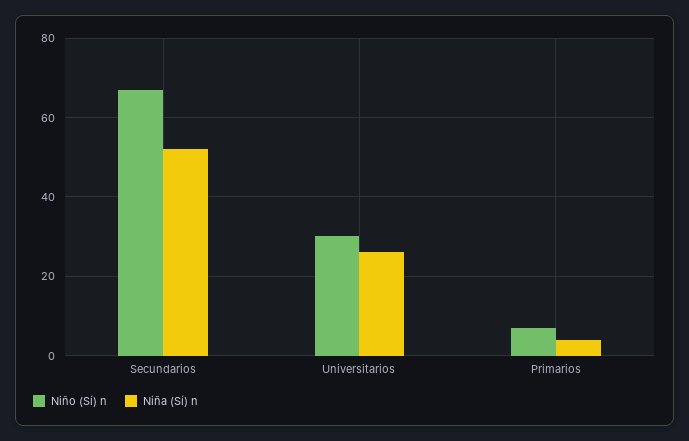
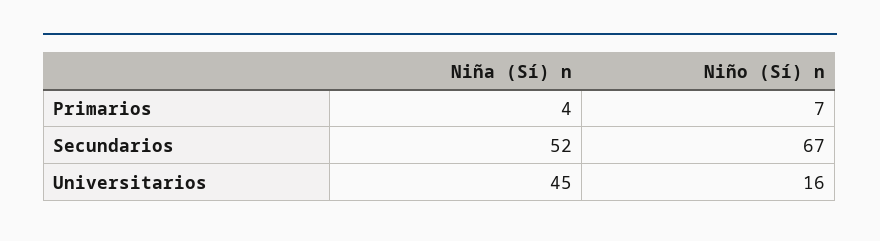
  {
    "Niño (Sí) n": {
      "Secundarios": 67,
-     "Universitarios": 30,
+     "Universitarios": 16,
      "Primarios": 7
    },
    "Niña (Sí) n": {
      "Secundarios": 52,
-     "Universitarios": 25,
+     "Universitarios": 45,
      "Primarios": 4
    }
  }

